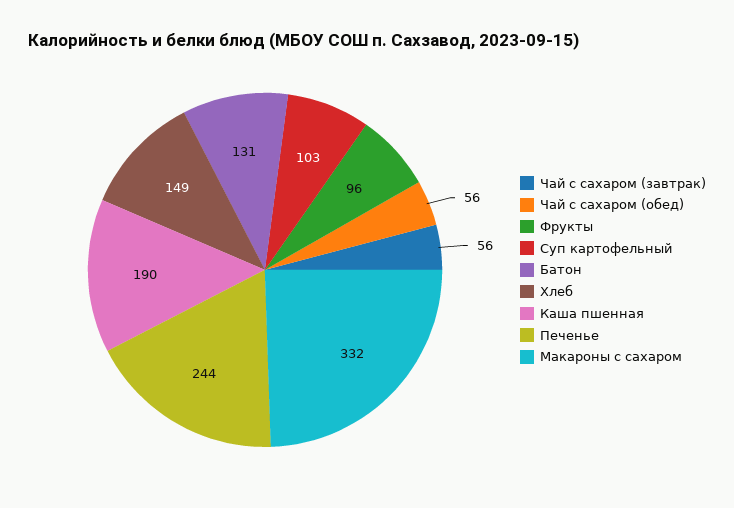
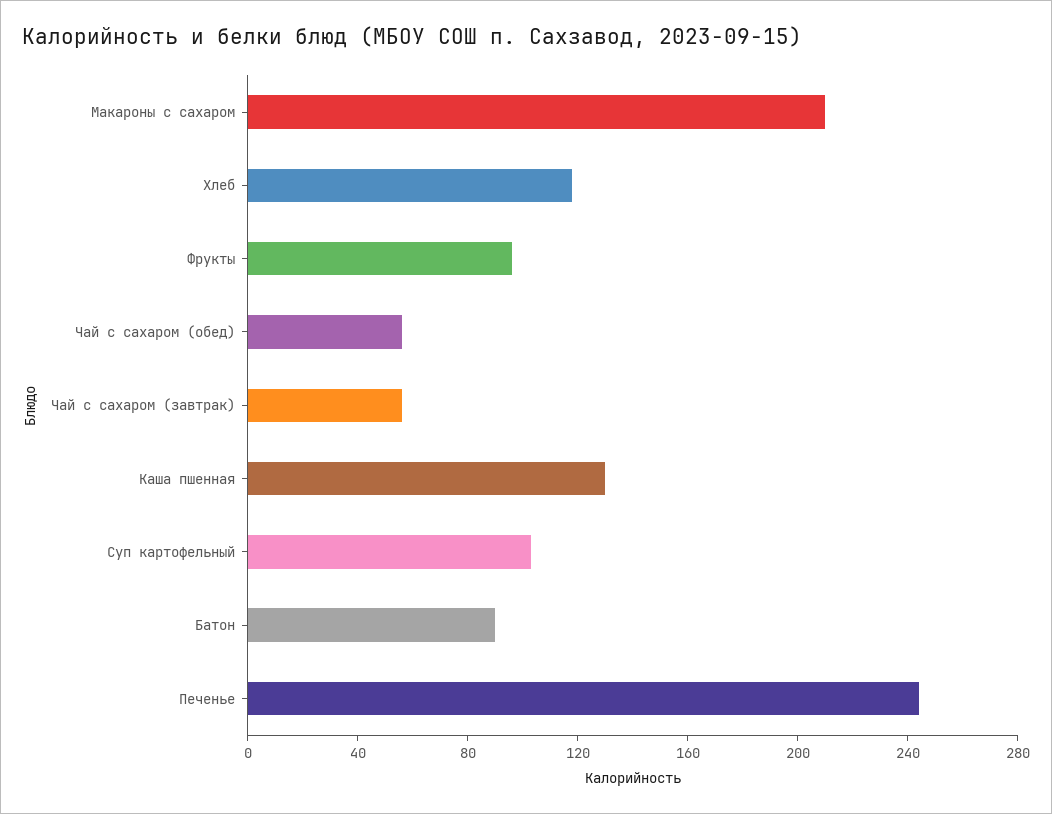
  {
    "Чай с сахаром (завтрак)": 56,
    "Чай с сахаром (обед)": 56,
    "Фрукты": 96,
    "Суп картофельный": 103,
-   "Батон": 131,
+   "Батон": 90,
-   "Хлеб": 149,
+   "Хлеб": 120,
-   "Каша пшенная": 190,
+   "Каша пшенная": 130,
    "Печенье": 244,
-   "Макароны с сахаром": 332
+   "Макароны с сахаром": 210
  }

